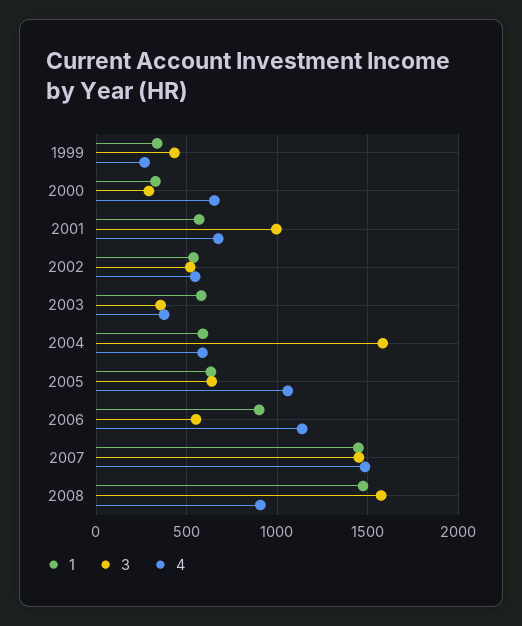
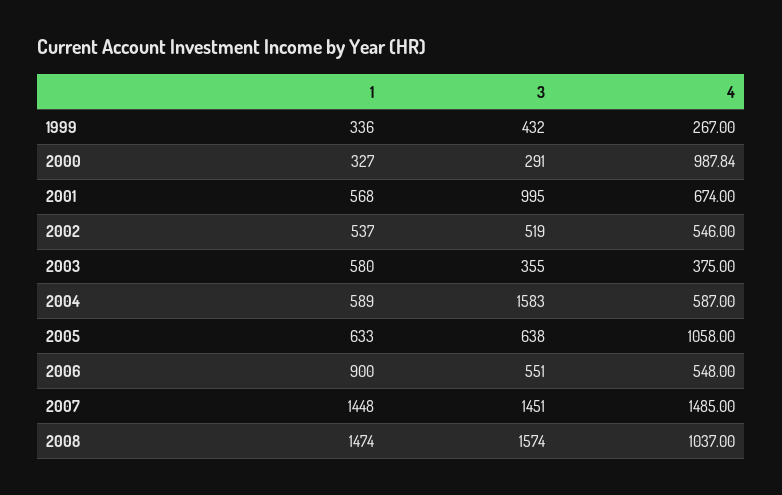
  {
    "1": {
      "1999": 336,
      "2000": 327,
      "2001": 568,
      "2002": 537,
      "2003": 580,
      "2004": 589,
      "2005": 633,
      "2006": 900,
      "2007": 1448,
      "2008": 1474
    },
    "3": {
      "1999": 432,
      "2000": 291,
      "2001": 995,
      "2002": 519,
      "2003": 355,
      "2004": 1583,
      "2005": 638,
      "2006": 551,
      "2007": 1451,
      "2008": 1574
    },
    "4": {
      "1999": 267,
-     "2000": 650,
+     "2000": 987.84,
      "2001": 674,
      "2002": 546,
      "2003": 375,
      "2004": 587,
      "2005": 1058,
-     "2006": 1150,
+     "2006": 548,
      "2007": 1485,
-     "2008": 900
+     "2008": 1037
    }
  }

